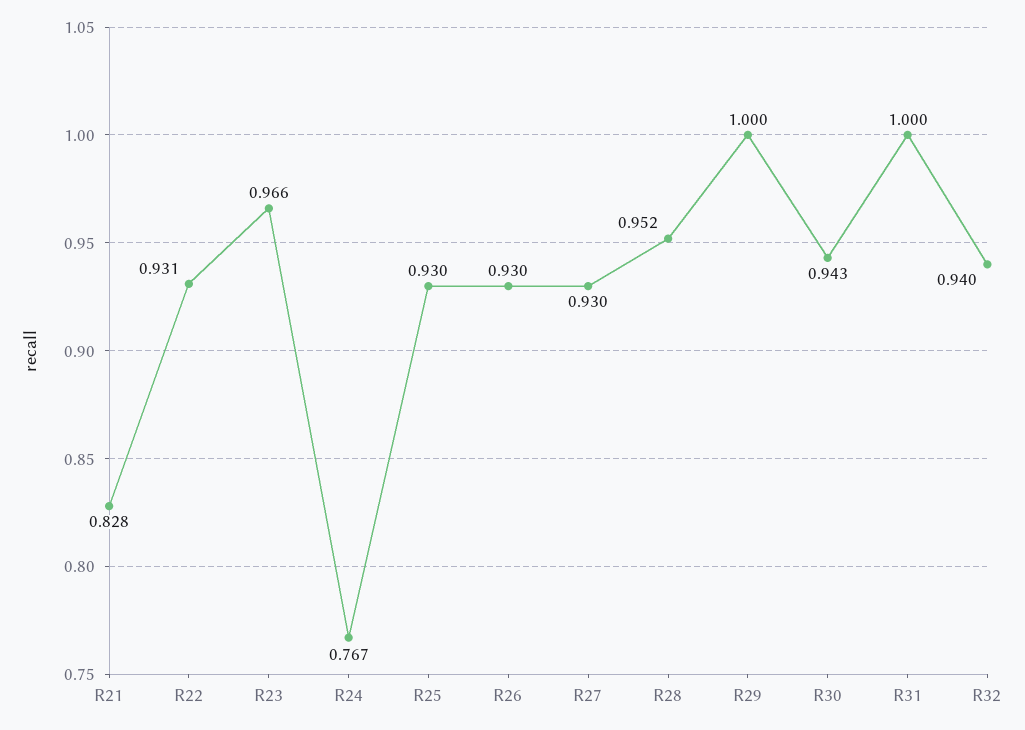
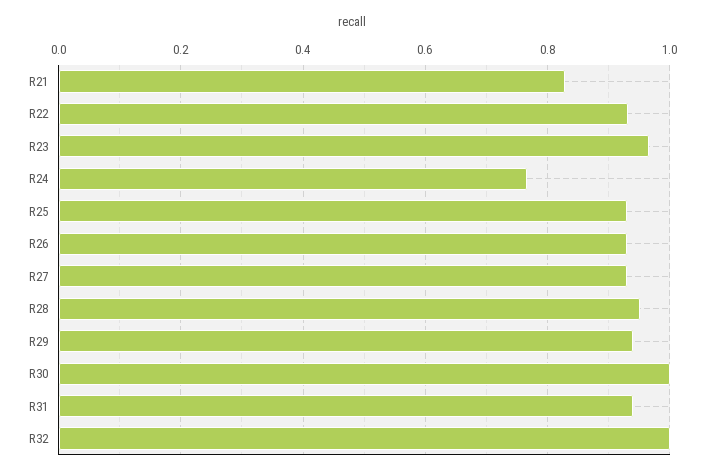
  {
    "R21": 0.828,
    "R22": 0.931,
    "R23": 0.966,
    "R24": 0.767,
    "R25": 0.93,
    "R26": 0.93,
    "R27": 0.93,
    "R28": 0.952,
-   "R29": 1,
+   "R29": 0.94,
-   "R30": 0.943,
+   "R30": 1,
-   "R31": 1,
+   "R31": 0.94,
-   "R32": 0.94
+   "R32": 1
  }

